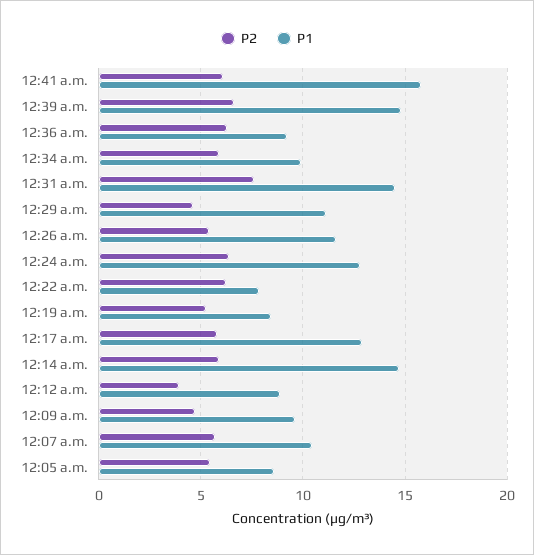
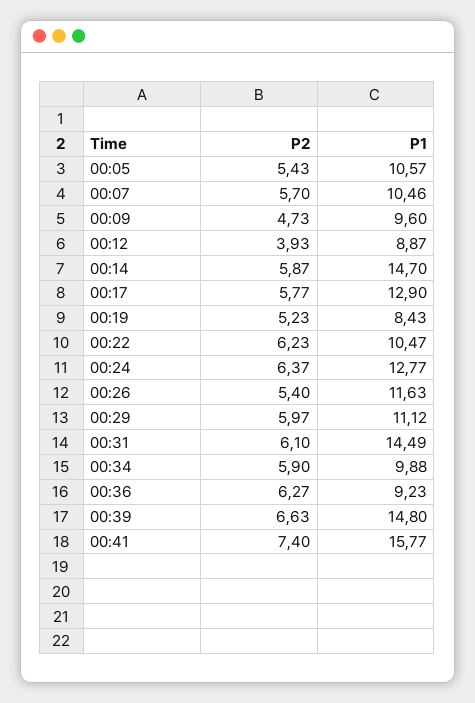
  {
    "P2": {
-     "12:41 a.m.": 6,
+     "12:41 a.m.": 7.4,
      "12:39 a.m.": 6.63,
      "12:36 a.m.": 6.27,
      "12:34 a.m.": 5.9,
-     "12:31 a.m.": 7.5,
+     "12:31 a.m.": 6.1,
-     "12:29 a.m.": 4.5,
+     "12:29 a.m.": 5.97,
      "12:26 a.m.": 5.4,
      "12:24 a.m.": 6.37,
      "12:22 a.m.": 6.23,
      "12:19 a.m.": 5.23,
      "12:17 a.m.": 5.77,
      "12:14 a.m.": 5.87,
      "12:12 a.m.": 3.93,
      "12:09 a.m.": 4.73,
      "12:07 a.m.": 5.7,
      "12:05 a.m.": 5.43
    },
    "P1": {
      "12:41 a.m.": 15.77,
      "12:39 a.m.": 14.8,
      "12:36 a.m.": 9.23,
      "12:34 a.m.": 9.88,
      "12:31 a.m.": 14.49,
      "12:29 a.m.": 11.12,
      "12:26 a.m.": 11.63,
      "12:24 a.m.": 12.77,
-     "12:22 a.m.": 8,
+     "12:22 a.m.": 10.47,
      "12:19 a.m.": 8.43,
      "12:17 a.m.": 12.9,
      "12:14 a.m.": 14.7,
      "12:12 a.m.": 8.87,
      "12:09 a.m.": 9.6,
      "12:07 a.m.": 10.46,
-     "12:05 a.m.": 8.5
+     "12:05 a.m.": 10.57
    }
  }

